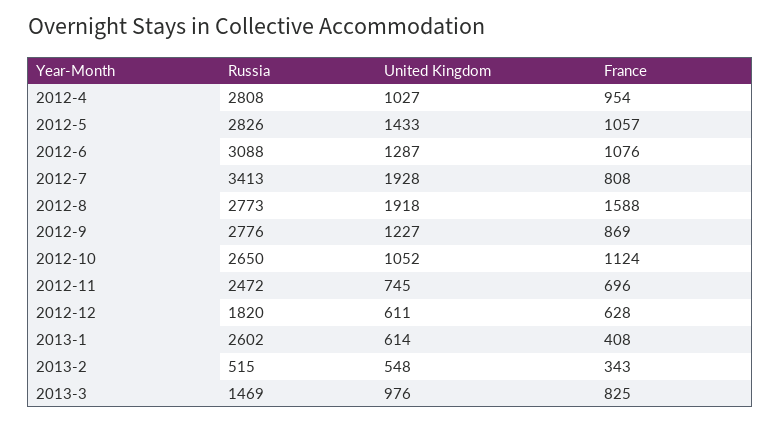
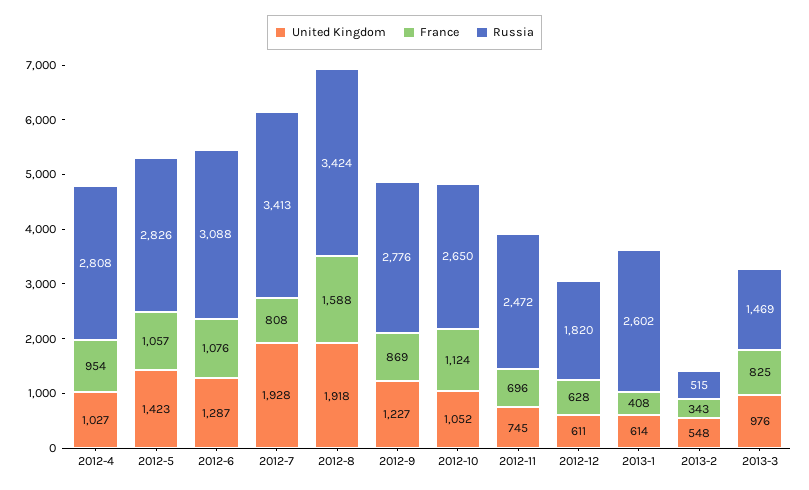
  {
    "Russia": {
      "2012-4": 2808,
      "2012-5": 2826,
      "2012-6": 3088,
      "2012-7": 3413,
-     "2012-8": 2773,
+     "2012-8": 3424,
      "2012-9": 2776,
      "2012-10": 2650,
      "2012-11": 2472,
      "2012-12": 1820,
      "2013-1": 2602,
      "2013-2": 515,
      "2013-3": 1469
    },
    "United Kingdom": {
      "2012-4": 1027,
-     "2012-5": 1433,
+     "2012-5": 1423,
      "2012-6": 1287,
      "2012-7": 1928,
      "2012-8": 1918,
      "2012-9": 1227,
      "2012-10": 1052,
      "2012-11": 745,
      "2012-12": 611,
      "2013-1": 614,
      "2013-2": 548,
      "2013-3": 976
    },
    "France": {
      "2012-4": 954,
      "2012-5": 1057,
      "2012-6": 1076,
      "2012-7": 808,
      "2012-8": 1588,
      "2012-9": 869,
      "2012-10": 1124,
      "2012-11": 696,
      "2012-12": 628,
      "2013-1": 408,
      "2013-2": 343,
      "2013-3": 825
    }
  }

